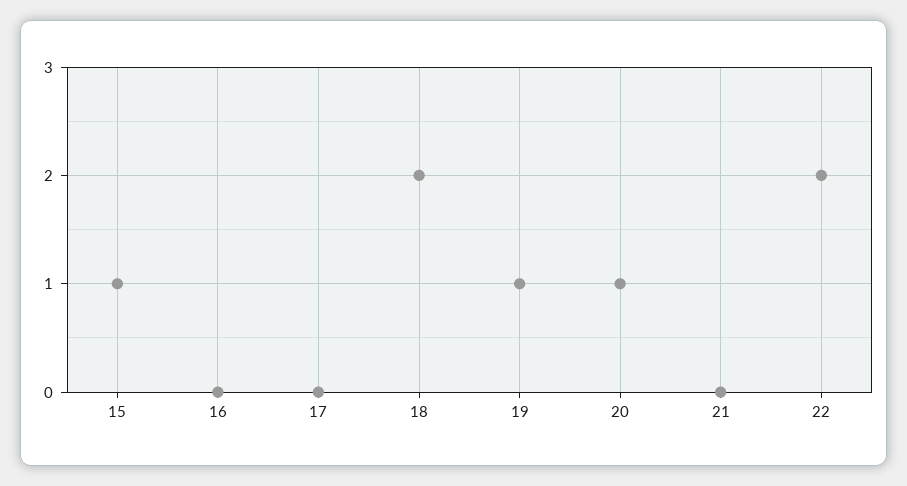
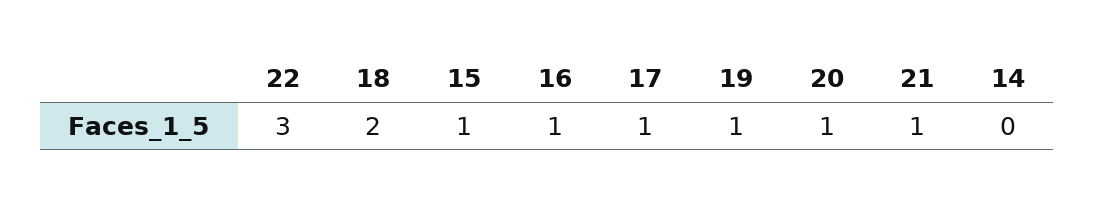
  {
    "15": 1,
-   "16": 0,
+   "16": 1,
-   "17": 0,
+   "17": 1,
    "18": 2,
    "19": 1,
    "20": 1,
-   "21": 0,
+   "21": 1,
-   "22": 2
+   "22": 3,
+   "14": 0
  }

